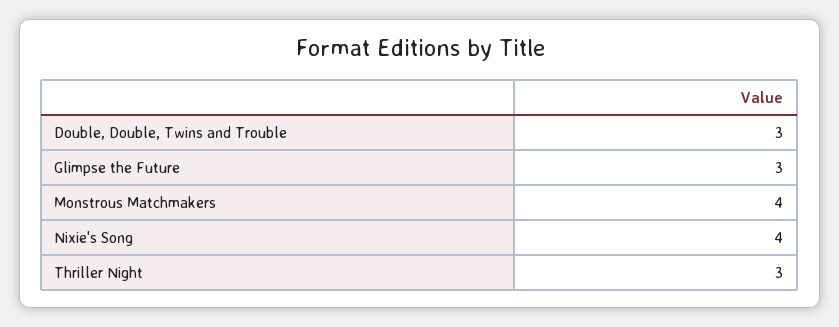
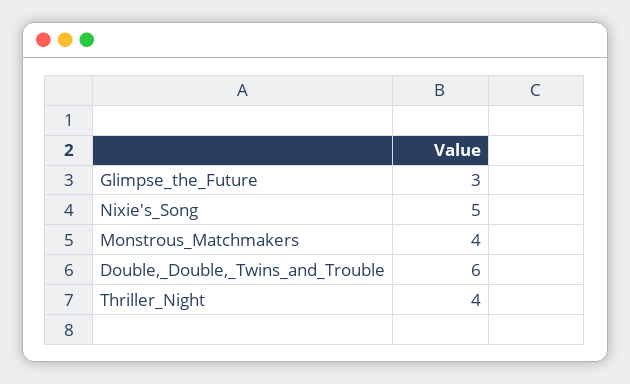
  {
-   "Double, Double, Twins and Trouble": 3,
+   "Double, Double, Twins and Trouble": 6,
    "Glimpse the Future": 3,
    "Monstrous Matchmakers": 4,
-   "Nixie's Song": 4,
+   "Nixie's Song": 5,
-   "Thriller Night": 3
+   "Thriller Night": 4
  }

